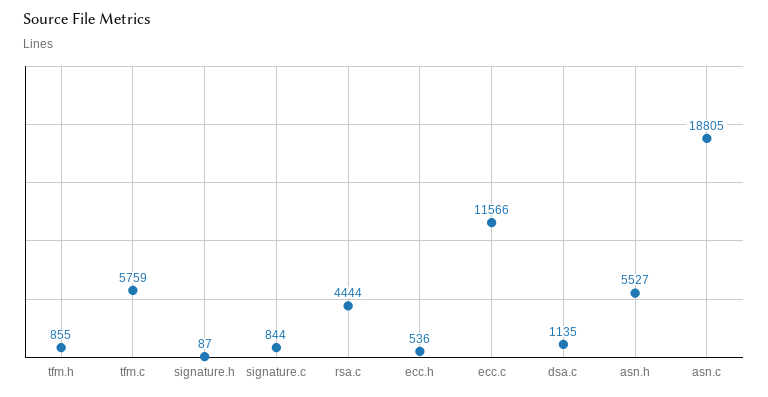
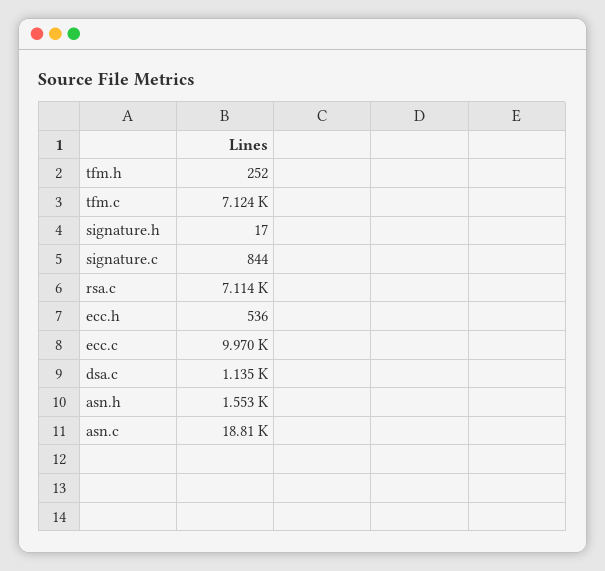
  {
-   "tfm.h": 855,
+   "tfm.h": 252,
-   "tfm.c": 5759,
+   "tfm.c": 7124,
-   "signature.h": 87,
+   "signature.h": 17,
    "signature.c": 844,
-   "rsa.c": 4444,
+   "rsa.c": 7114,
    "ecc.h": 536,
-   "ecc.c": 11566,
+   "ecc.c": 9970,
    "dsa.c": 1135,
-   "asn.h": 5527,
+   "asn.h": 1553,
    "asn.c": 18805
  }

